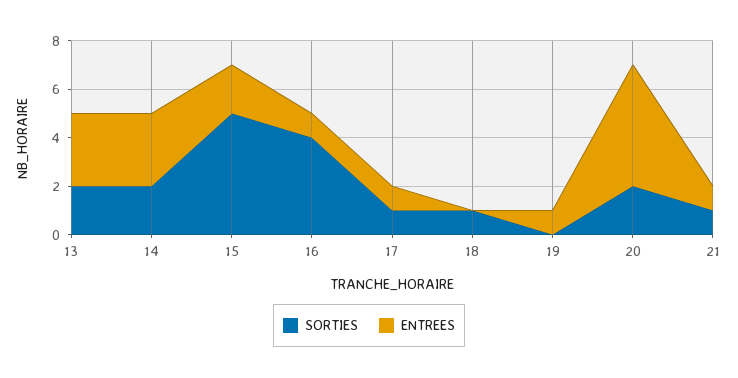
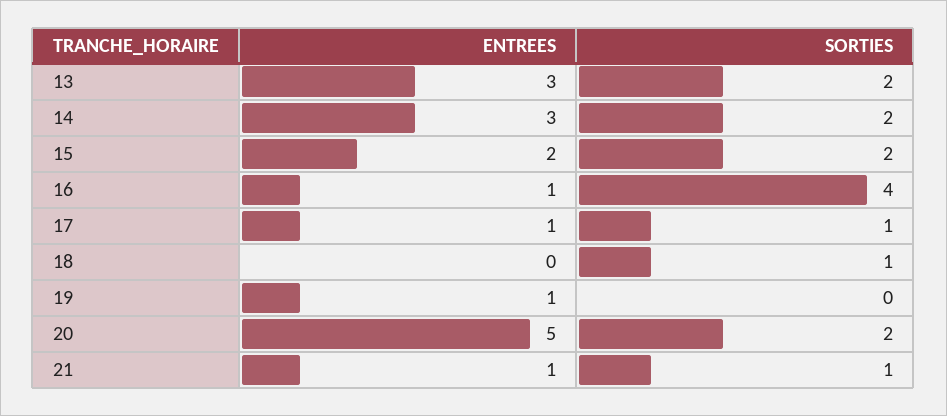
  {
    "SORTIES": {
      "13": 2,
      "14": 2,
-     "15": 5,
+     "15": 2,
      "16": 4,
      "17": 1,
      "18": 1,
      "19": 0,
      "20": 2,
      "21": 1
    },
    "ENTREES": {
      "13": 3,
      "14": 3,
      "15": 2,
      "16": 1,
      "17": 1,
      "18": 0,
      "19": 1,
      "20": 5,
      "21": 1
    }
  }

